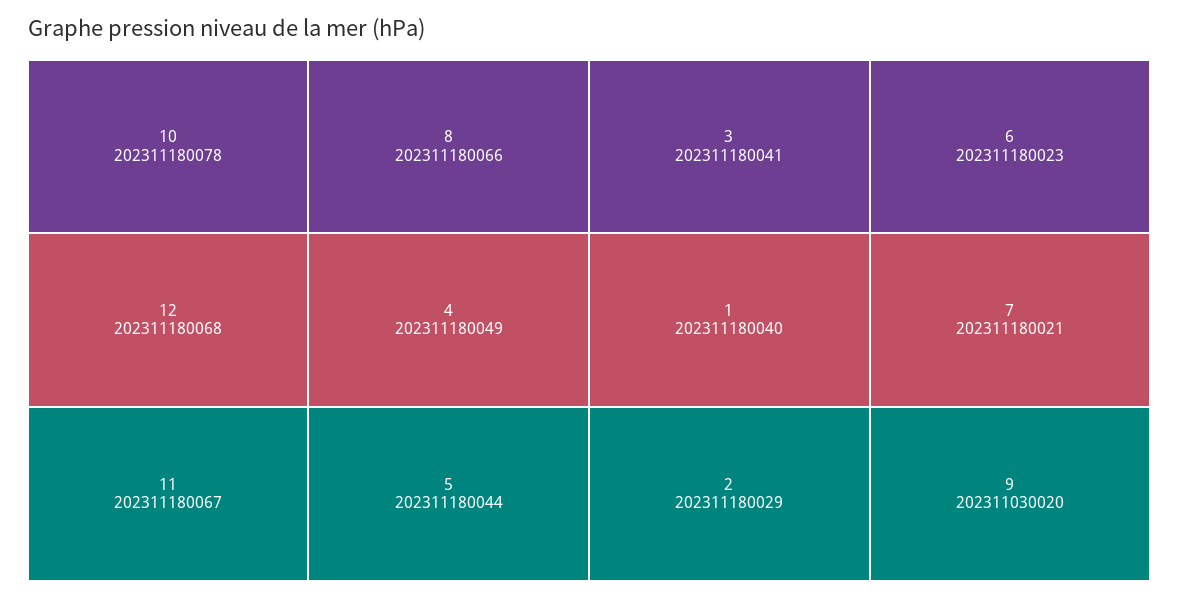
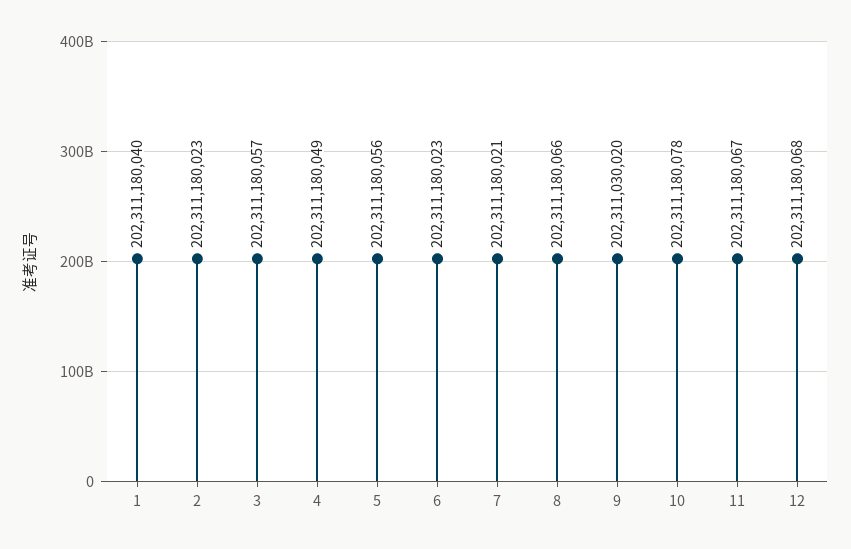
  {
    "10": 202311180078,
    "12": 202311180068,
    "11": 202311180067,
    "8": 202311180066,
    "4": 202311180049,
-   "5": 202311180044,
+   "5": 202311180056,
-   "3": 202311180041,
+   "3": 202311180057,
    "1": 202311180040,
-   "2": 202311180029,
+   "2": 202311180023,
    "6": 202311180023,
    "7": 202311180021,
    "9": 202311030020
  }

